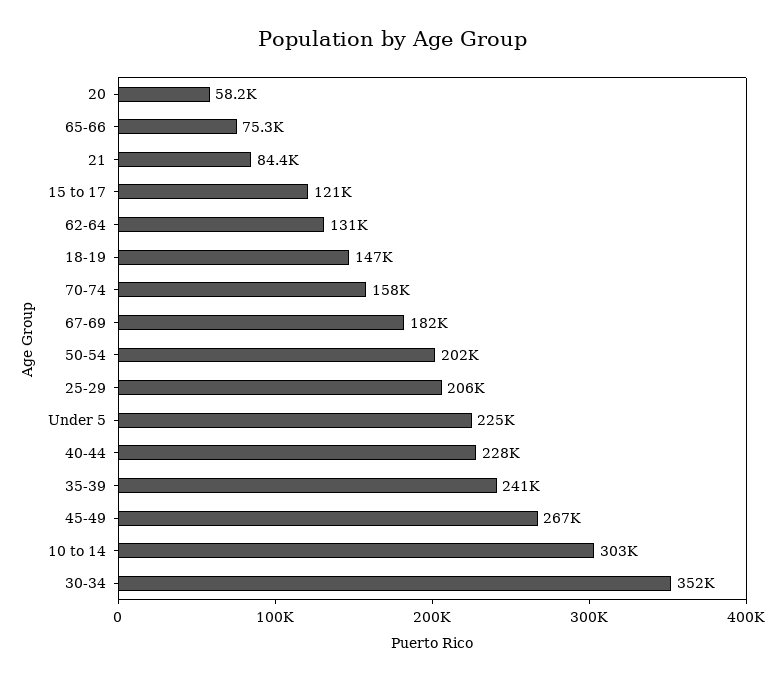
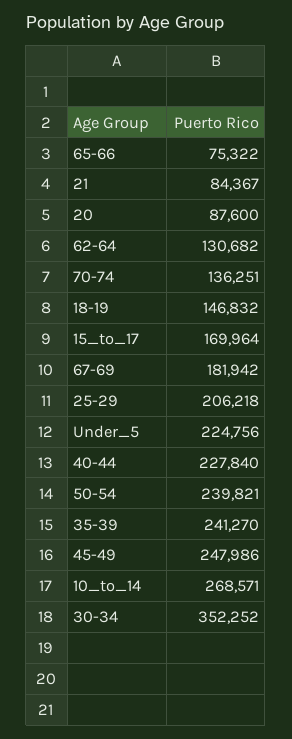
  {
-   "20": 58200,
+   "20": 87600,
    "65-66": 75322,
    "21": 84367,
-   "15 to 17": 121000,
+   "15 to 17": 169964,
    "62-64": 130682,
    "18-19": 146832,
-   "70-74": 158000,
+   "70-74": 136251,
    "67-69": 181942,
-   "50-54": 202000,
+   "50-54": 239821,
    "25-29": 206218,
    "Under 5": 224756,
    "40-44": 227840,
    "35-39": 241270,
-   "45-49": 267000,
+   "45-49": 247986,
-   "10 to 14": 303000,
+   "10 to 14": 268571,
    "30-34": 352252
  }

